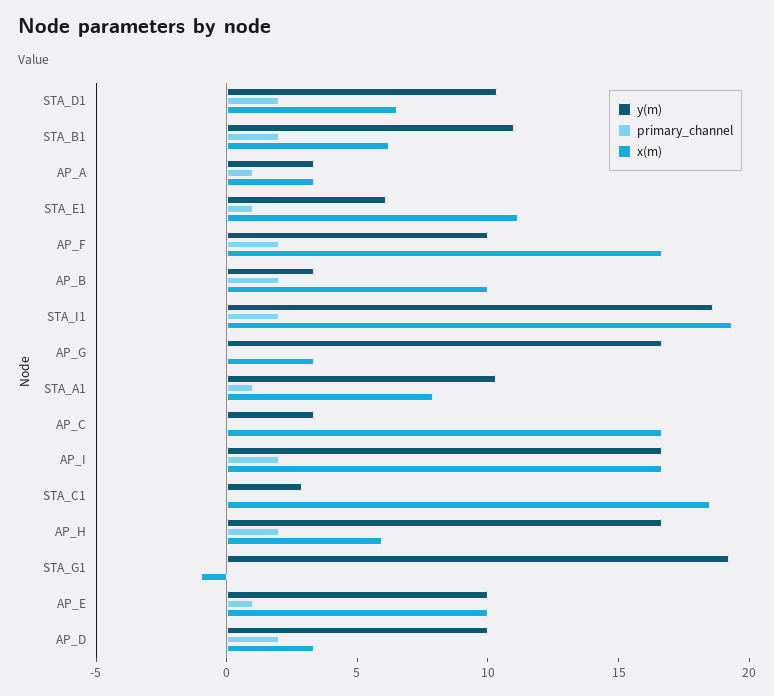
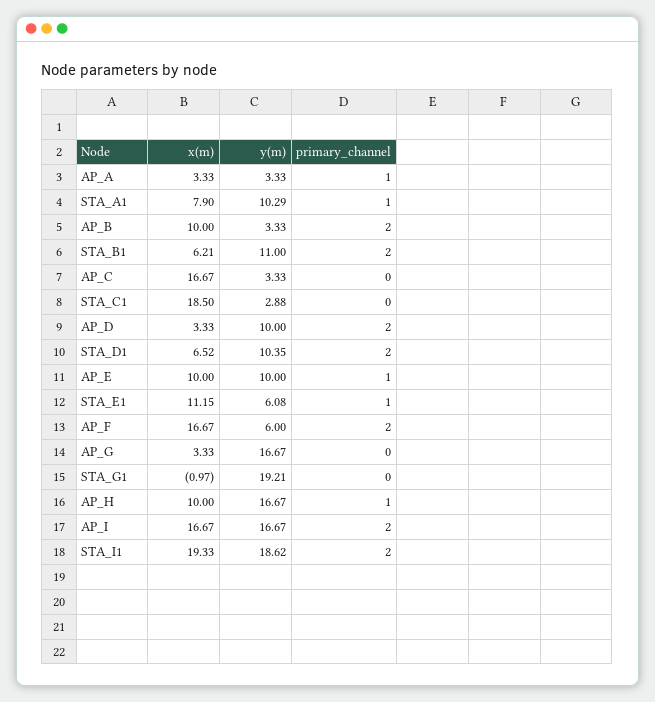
  {
    "y(m)": {
      "STA_D1": 10.35,
      "STA_B1": 11,
      "AP_A": 3.33,
      "STA_E1": 6.08,
-     "AP_F": 10,
+     "AP_F": 6,
      "AP_B": 3.33,
      "STA_I1": 18.62,
      "AP_G": 16.67,
      "STA_A1": 10.29,
      "AP_C": 3.33,
      "AP_I": 16.67,
      "STA_C1": 2.88,
      "AP_H": 16.67,
      "STA_G1": 19.21,
      "AP_E": 10,
      "AP_D": 10
    },
    "primary_channel": {
      "STA_D1": 2,
      "STA_B1": 2,
      "AP_A": 1,
      "STA_E1": 1,
      "AP_F": 2,
      "AP_B": 2,
      "STA_I1": 2,
      "AP_G": 0,
      "STA_A1": 1,
      "AP_C": 0,
      "AP_I": 2,
      "STA_C1": 0,
-     "AP_H": 2,
+     "AP_H": 1,
      "STA_G1": 0,
      "AP_E": 1,
      "AP_D": 2
    },
    "x(m)": {
      "STA_D1": 6.52,
      "STA_B1": 6.21,
      "AP_A": 3.33,
      "STA_E1": 11.15,
      "AP_F": 16.67,
      "AP_B": 10,
      "STA_I1": 19.33,
      "AP_G": 3.33,
      "STA_A1": 7.9,
      "AP_C": 16.67,
      "AP_I": 16.67,
      "STA_C1": 18.5,
-     "AP_H": 6,
+     "AP_H": 10,
      "STA_G1": -0.97,
      "AP_E": 10,
      "AP_D": 3.33
    }
  }

